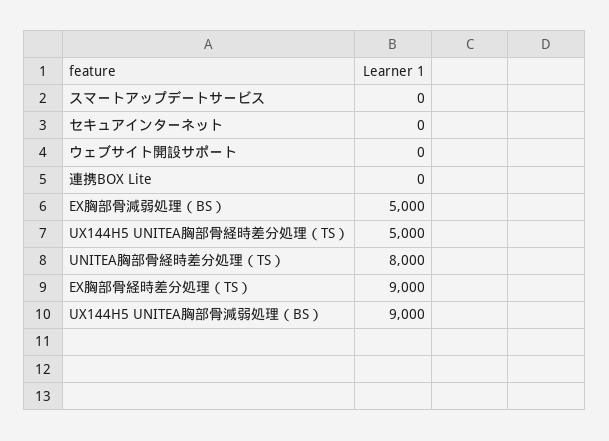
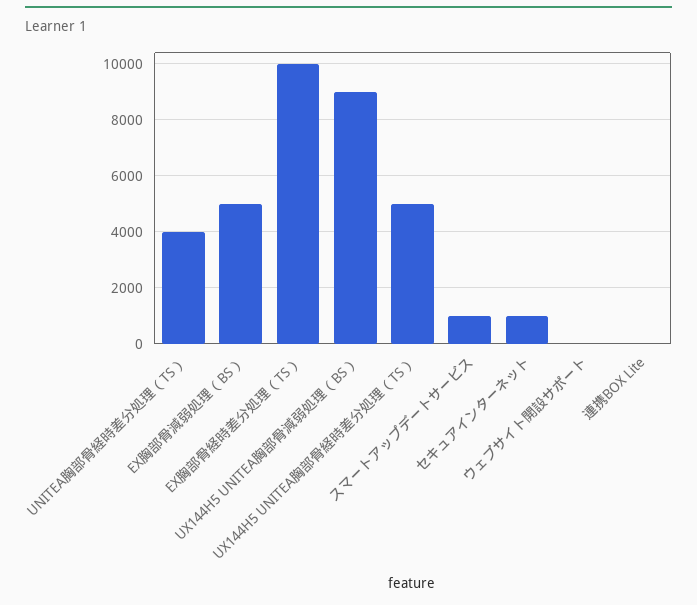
  {
-   "スマートアップデートサービス": 0,
+   "スマートアップデートサービス": 1000,
-   "セキュアインターネット": 0,
+   "セキュアインターネット": 1000,
    "ウェブサイト開設サポート": 0,
    "連携BOX Lite": 0,
    "EX胸部骨減弱処理（BS）": 5000,
    "UX144H5 UNITEA胸部骨経時差分処理（TS）": 5000,
-   "UNITEA胸部骨経時差分処理（TS）": 8000,
+   "UNITEA胸部骨経時差分処理（TS）": 4000,
-   "EX胸部骨経時差分処理（TS）": 9000,
+   "EX胸部骨経時差分処理（TS）": 10000,
    "UX144H5 UNITEA胸部骨減弱処理（BS）": 9000
  }

